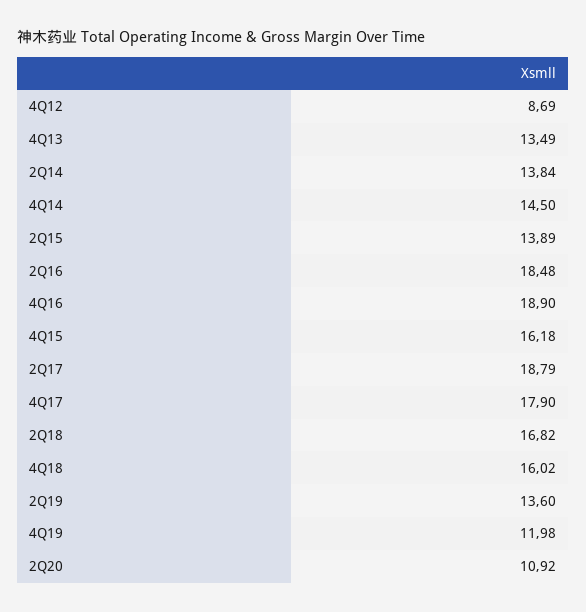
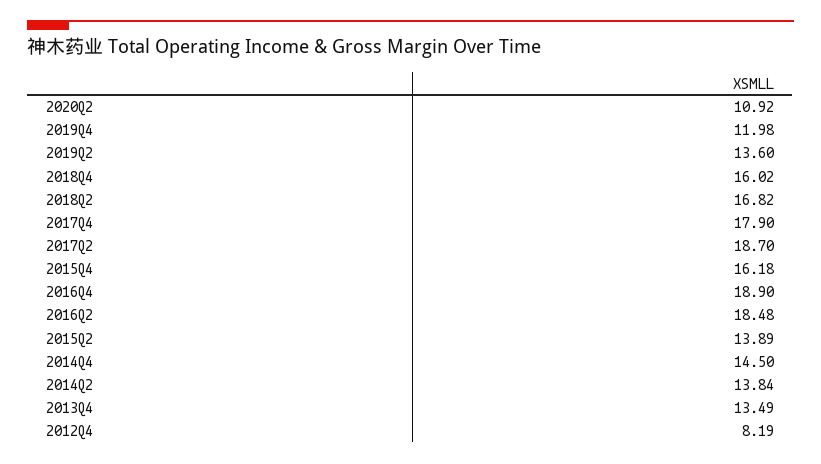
  {
-   "4Q12": 8.69,
+   "4Q12": 8.19,
    "4Q13": 13.49,
    "2Q14": 13.84,
    "4Q14": 14.5,
    "2Q15": 13.89,
    "2Q16": 18.48,
    "4Q16": 18.9,
    "4Q15": 16.18,
-   "2Q17": 18.79,
+   "2Q17": 18.7,
    "4Q17": 17.9,
    "2Q18": 16.82,
    "4Q18": 16.02,
    "2Q19": 13.6,
    "4Q19": 11.98,
    "2Q20": 10.92
  }

